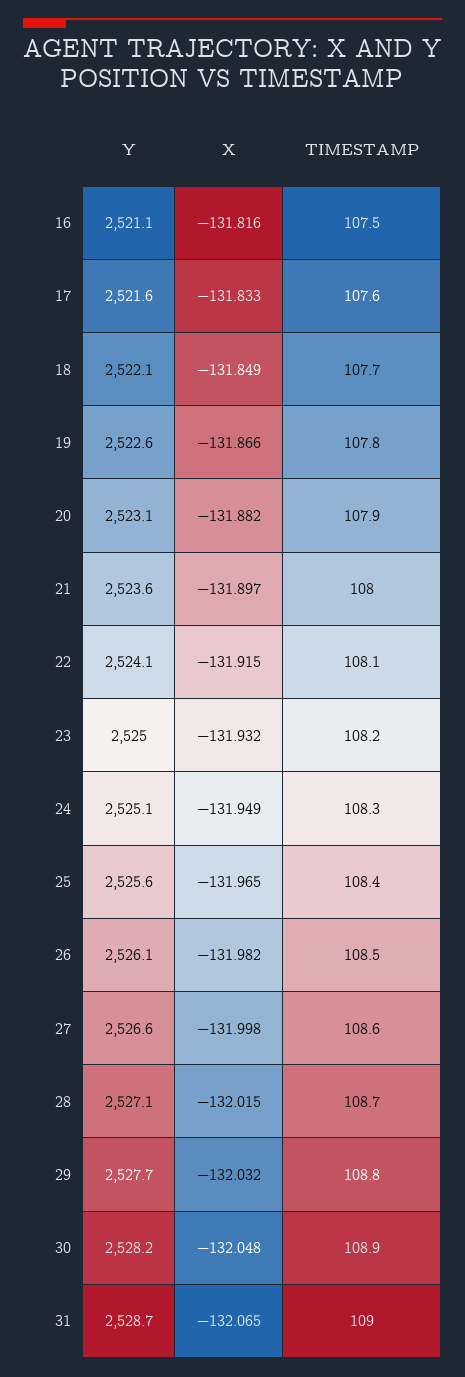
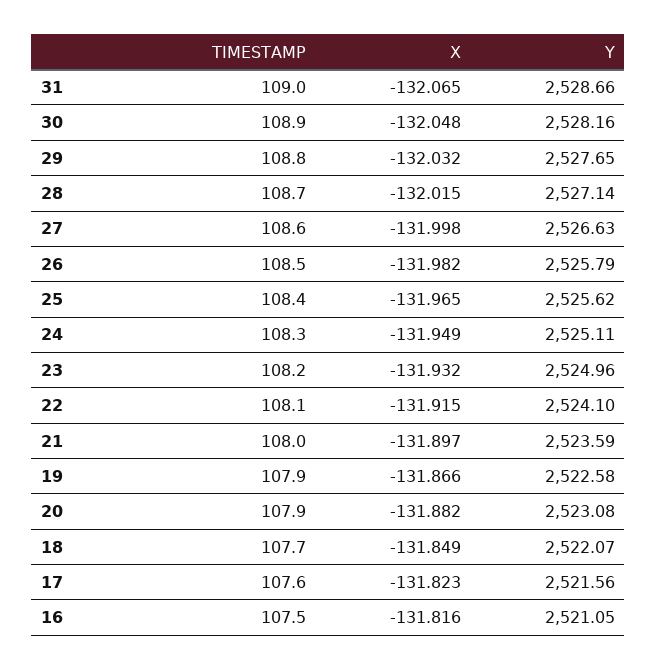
  {
    "Y": {
      "16": 2521.05,
      "17": 2521.56,
      "18": 2522.07,
      "19": 2522.58,
      "20": 2523.08,
      "21": 2523.59,
      "22": 2524.1,
      "23": 2524.96,
      "24": 2525.11,
      "25": 2525.62,
-     "26": 2526.1,
+     "26": 2525.79,
      "27": 2526.63,
      "28": 2527.14,
      "29": 2527.65,
      "30": 2528.16,
      "31": 2528.66
    },
    "X": {
      "16": -131.816,
-     "17": -131.833,
+     "17": -131.823,
      "18": -131.849,
      "19": -131.866,
      "20": -131.882,
      "21": -131.897,
      "22": -131.915,
      "23": -131.932,
      "24": -131.949,
      "25": -131.965,
      "26": -131.982,
      "27": -131.998,
      "28": -132.015,
      "29": -132.032,
      "30": -132.048,
      "31": -132.065
    },
    "TIMESTAMP": {
      "16": 107.5,
      "17": 107.6,
      "18": 107.7,
-     "19": 107.8,
+     "19": 107.9,
      "20": 107.9,
      "21": 108,
      "22": 108.1,
      "23": 108.2,
      "24": 108.3,
      "25": 108.4,
      "26": 108.5,
      "27": 108.6,
      "28": 108.7,
      "29": 108.8,
      "30": 108.9,
      "31": 109
    }
  }

